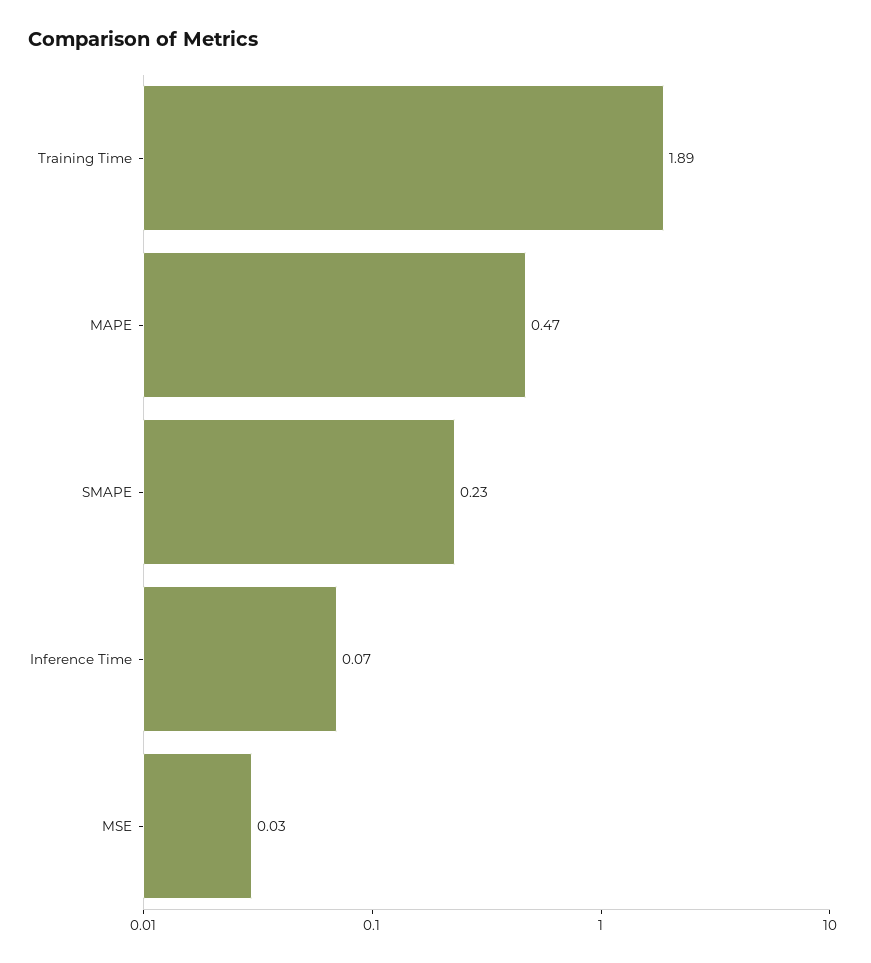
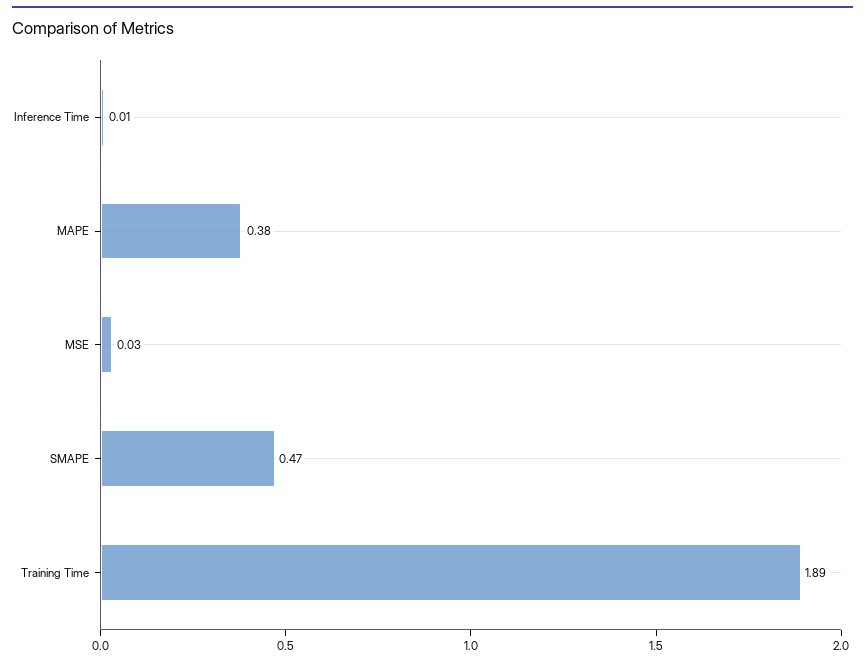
  {
    "Training Time": 1.89,
-   "MAPE": 0.47,
+   "MAPE": 0.38,
-   "SMAPE": 0.23,
+   "SMAPE": 0.47,
-   "Inference Time": 0.07,
+   "Inference Time": 0.01,
    "MSE": 0.03
  }

